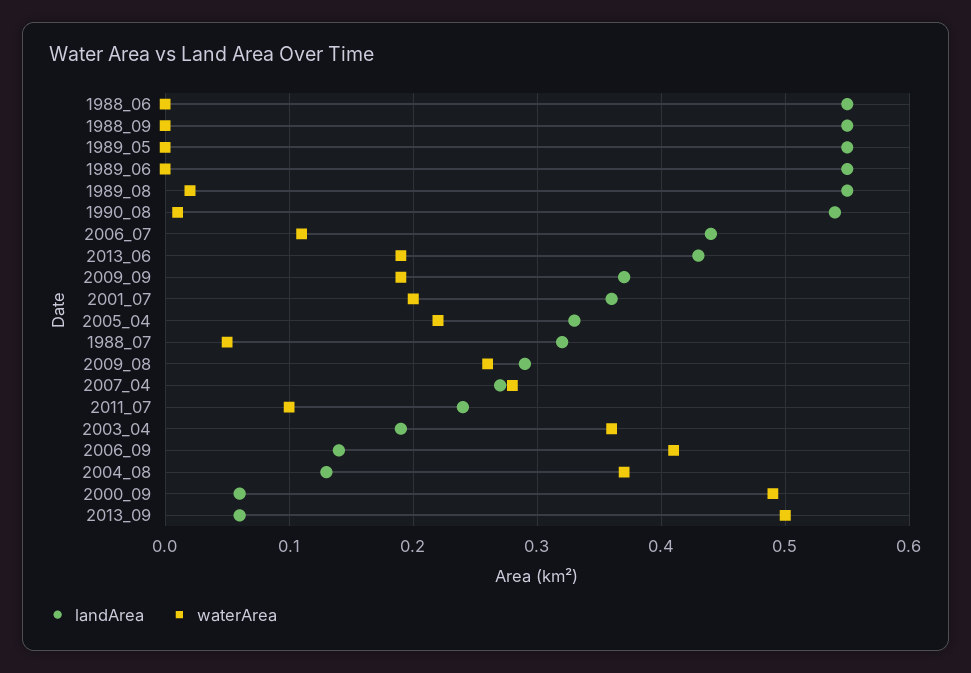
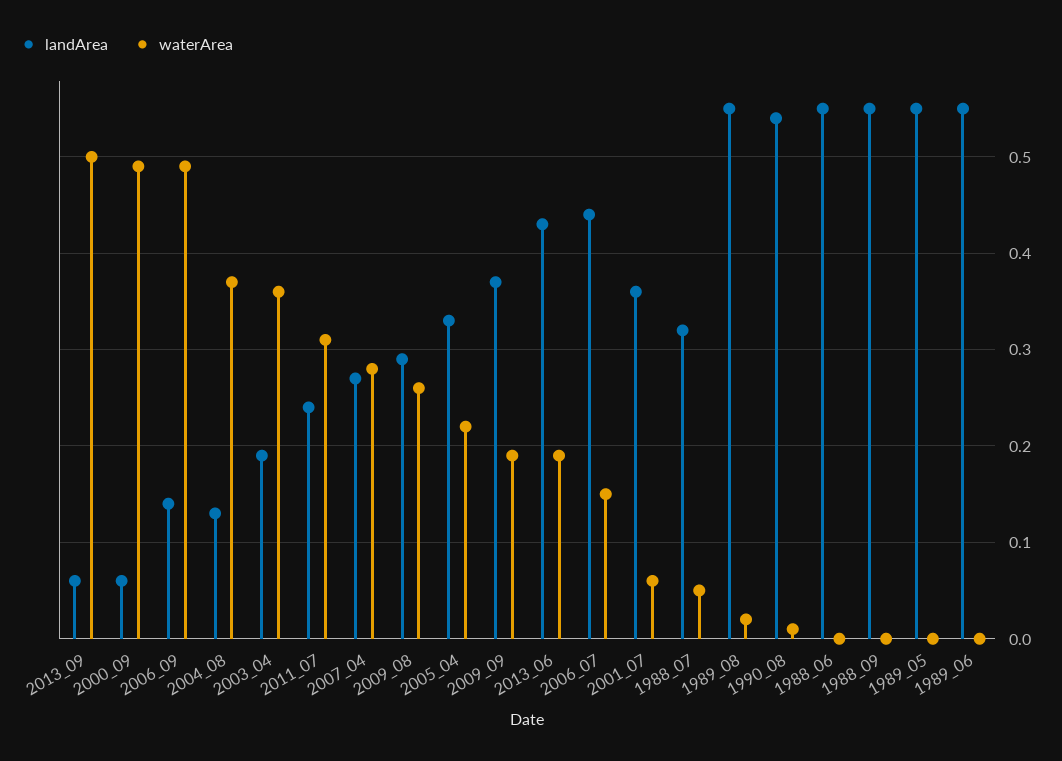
  {
    "landArea": {
      "1988_06": 0.55,
      "1988_09": 0.55,
      "1989_05": 0.55,
      "1989_06": 0.55,
      "1989_08": 0.55,
      "1990_08": 0.54,
      "2006_07": 0.44,
      "2013_06": 0.43,
      "2009_09": 0.37,
      "2001_07": 0.36,
      "2005_04": 0.33,
      "1988_07": 0.32,
      "2009_08": 0.29,
      "2007_04": 0.27,
      "2011_07": 0.24,
      "2003_04": 0.19,
      "2006_09": 0.14,
      "2004_08": 0.13,
      "2000_09": 0.06,
      "2013_09": 0.06
    },
    "waterArea": {
      "1988_06": 0,
      "1988_09": 0,
      "1989_05": 0,
      "1989_06": 0,
      "1989_08": 0.02,
      "1990_08": 0.01,
-     "2006_07": 0.11,
+     "2006_07": 0.15,
      "2013_06": 0.19,
      "2009_09": 0.19,
-     "2001_07": 0.2,
+     "2001_07": 0.06,
      "2005_04": 0.22,
      "1988_07": 0.05,
      "2009_08": 0.26,
      "2007_04": 0.28,
-     "2011_07": 0.1,
+     "2011_07": 0.31,
      "2003_04": 0.36,
-     "2006_09": 0.41,
+     "2006_09": 0.49,
      "2004_08": 0.37,
      "2000_09": 0.49,
      "2013_09": 0.5
    }
  }

